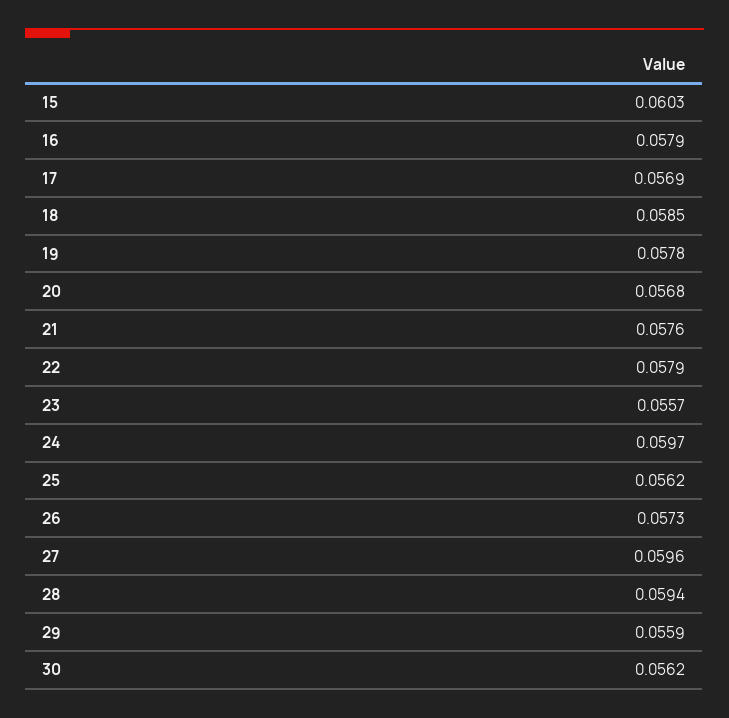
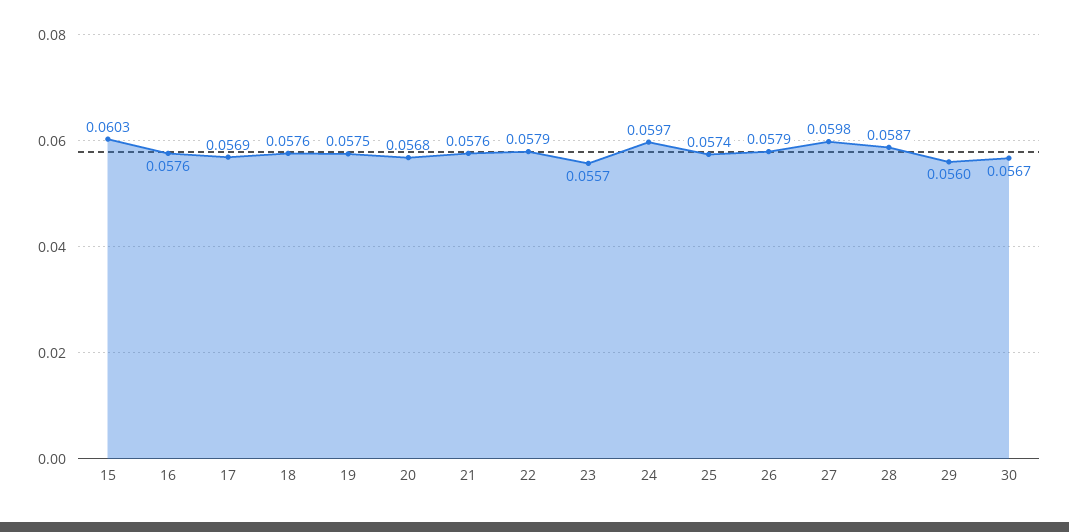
  {
    "15": 0.0603,
-   "16": 0.0579,
+   "16": 0.0576,
    "17": 0.0569,
-   "18": 0.0585,
+   "18": 0.0576,
-   "19": 0.0578,
+   "19": 0.0575,
    "20": 0.0568,
    "21": 0.0576,
    "22": 0.0579,
    "23": 0.0557,
    "24": 0.0597,
-   "25": 0.0562,
+   "25": 0.0574,
-   "26": 0.0573,
+   "26": 0.0579,
-   "27": 0.0596,
+   "27": 0.0598,
-   "28": 0.0594,
+   "28": 0.0587,
-   "29": 0.0559,
+   "29": 0.056,
-   "30": 0.0562
+   "30": 0.0567
  }

